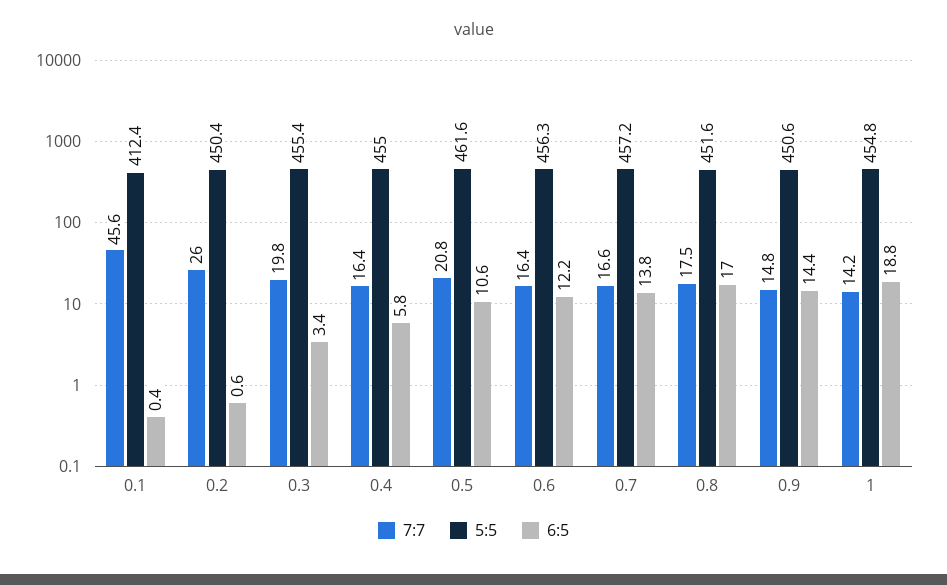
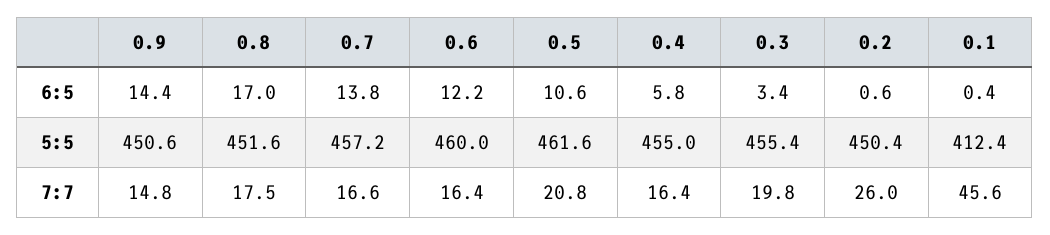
  {
    "7:7": {
      "0.1": 45.6,
      "0.2": 26,
      "0.3": 19.8,
      "0.4": 16.4,
      "0.5": 20.8,
      "0.6": 16.4,
      "0.7": 16.6,
      "0.8": 17.5,
-     "0.9": 14.8,
+     "0.9": 14.8
-     "1": 14.2
    },
    "5:5": {
      "0.1": 412.4,
      "0.2": 450.4,
      "0.3": 455.4,
      "0.4": 455,
      "0.5": 461.6,
-     "0.6": 456.3,
+     "0.6": 460,
      "0.7": 457.2,
      "0.8": 451.6,
-     "0.9": 450.6,
+     "0.9": 450.6
-     "1": 454.8
    },
    "6:5": {
      "0.1": 0.4,
      "0.2": 0.6,
      "0.3": 3.4,
      "0.4": 5.8,
      "0.5": 10.6,
      "0.6": 12.2,
      "0.7": 13.8,
      "0.8": 17,
-     "0.9": 14.4,
+     "0.9": 14.4
-     "1": 18.8
    }
  }

